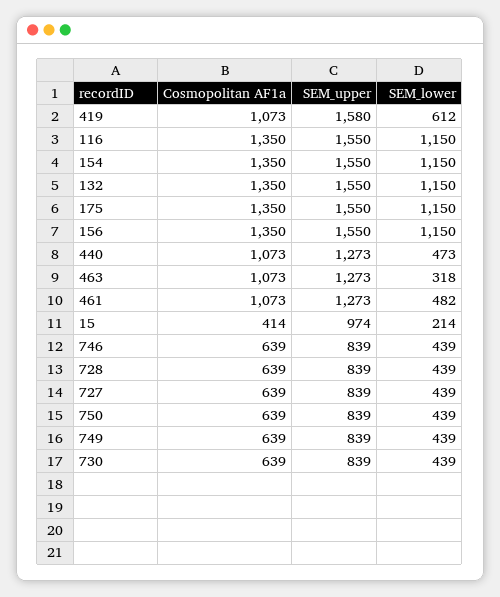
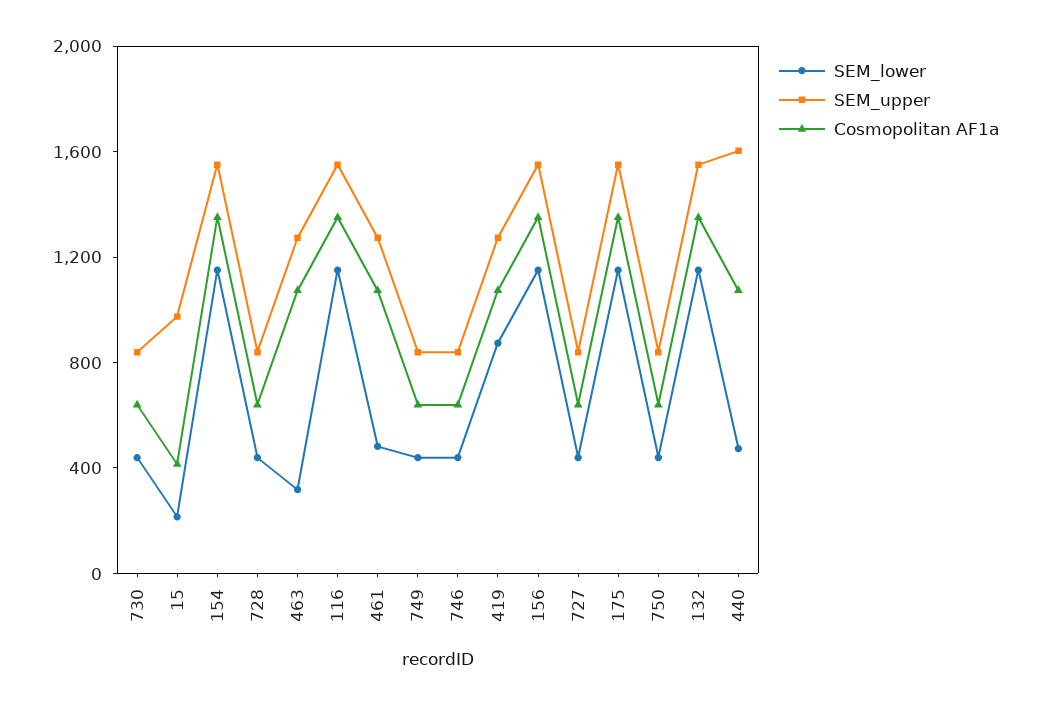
  {
    "Cosmopolitan AF1a": {
      "419": 1073,
      "116": 1350,
      "154": 1350,
      "132": 1350,
      "175": 1350,
      "156": 1350,
      "440": 1073,
      "463": 1073,
      "461": 1073,
      "15": 414,
      "746": 639,
      "728": 639,
      "727": 639,
      "750": 639,
      "749": 639,
      "730": 639
    },
    "SEM_upper": {
-     "419": 1580,
+     "419": 1300,
      "116": 1550,
      "154": 1550,
      "132": 1550,
      "175": 1550,
      "156": 1550,
-     "440": 1273,
+     "440": 1600,
      "463": 1273,
      "461": 1273,
      "15": 974,
      "746": 839,
      "728": 839,
      "727": 839,
      "750": 839,
      "749": 839,
      "730": 839
    },
    "SEM_lower": {
-     "419": 612,
+     "419": 900,
      "116": 1150,
      "154": 1150,
      "132": 1150,
      "175": 1150,
      "156": 1150,
      "440": 473,
      "463": 318,
      "461": 482,
      "15": 214,
      "746": 439,
      "728": 439,
      "727": 439,
      "750": 439,
      "749": 439,
      "730": 439
    }
  }

